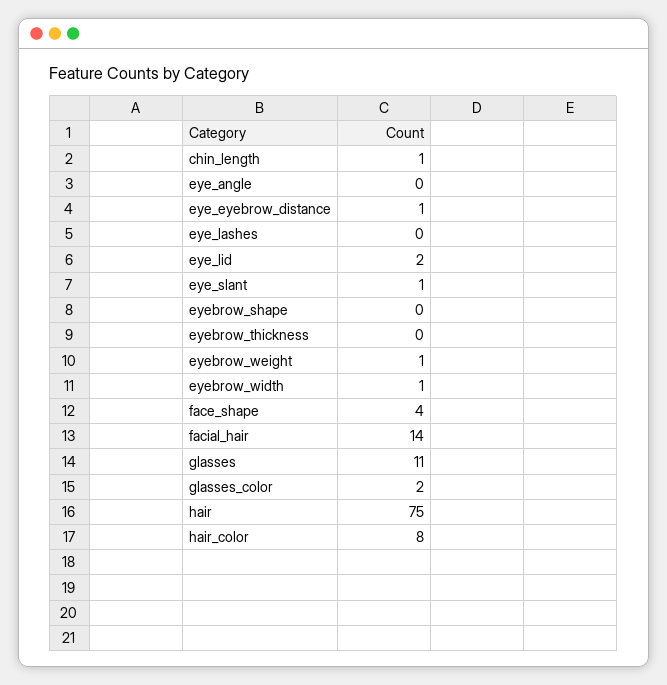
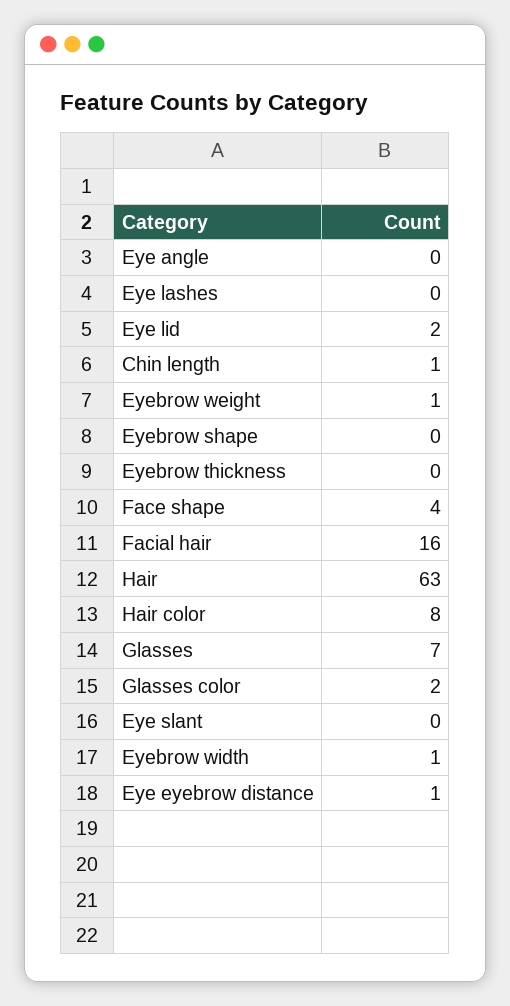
  {
    "chin_length": 1,
    "eye_angle": 0,
    "eye_eyebrow_distance": 1,
    "eye_lashes": 0,
    "eye_lid": 2,
-   "eye_slant": 1,
+   "eye_slant": 0,
    "eyebrow_shape": 0,
    "eyebrow_thickness": 0,
    "eyebrow_weight": 1,
    "eyebrow_width": 1,
    "face_shape": 4,
-   "facial_hair": 14,
+   "facial_hair": 16,
-   "glasses": 11,
+   "glasses": 7,
    "glasses_color": 2,
-   "hair": 75,
+   "hair": 63,
    "hair_color": 8
  }

